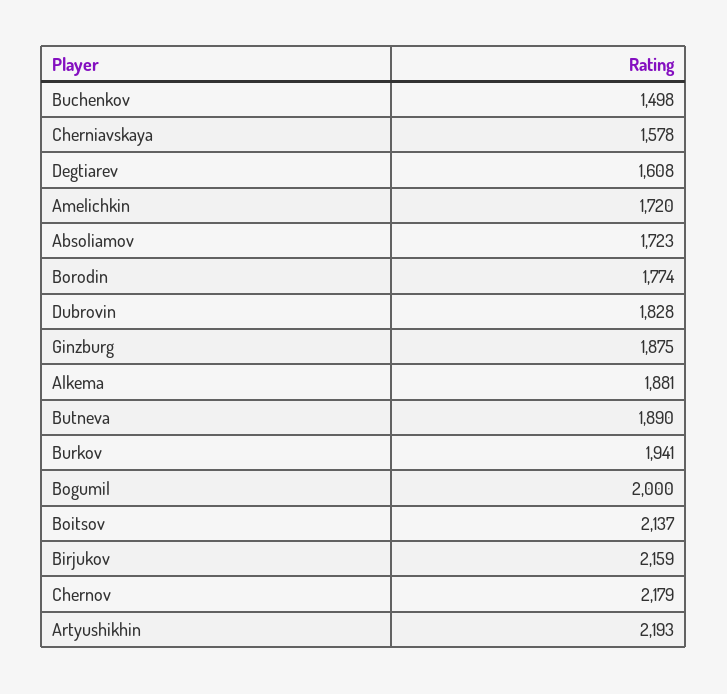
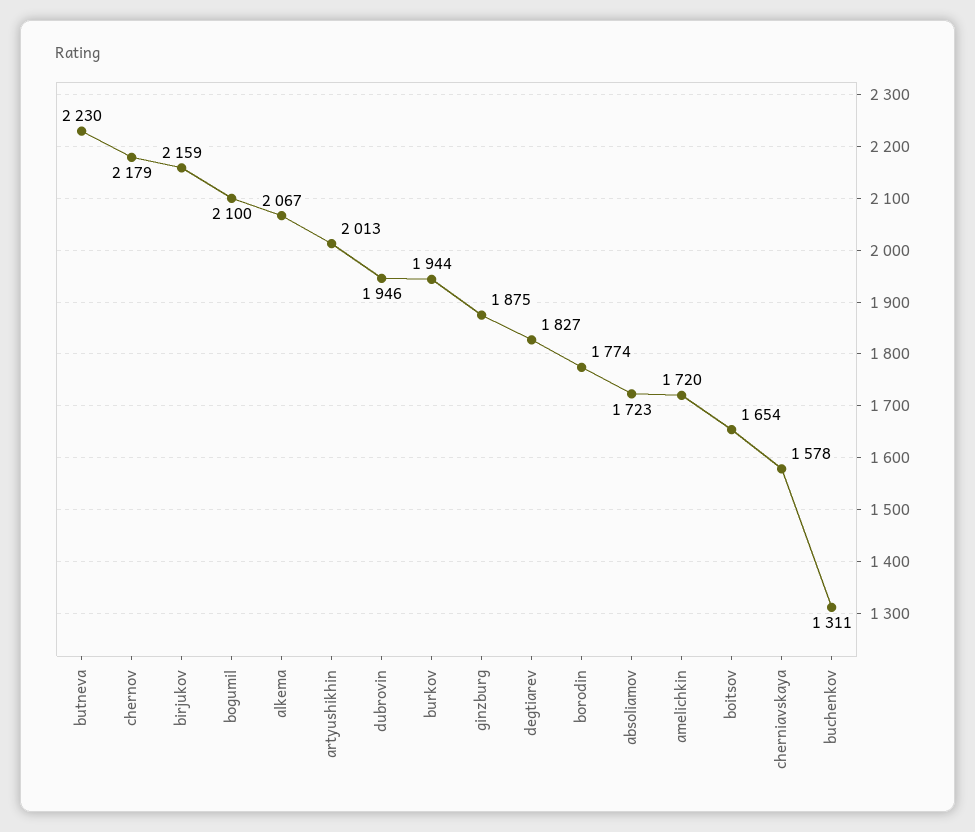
  {
-   "Buchenkov": 1498,
+   "Buchenkov": 1311,
    "Cherniavskaya": 1578,
-   "Degtiarev": 1608,
+   "Degtiarev": 1827,
    "Amelichkin": 1720,
    "Absoliamov": 1723,
    "Borodin": 1774,
-   "Dubrovin": 1828,
+   "Dubrovin": 1946,
    "Ginzburg": 1875,
-   "Alkema": 1881,
+   "Alkema": 2067,
-   "Butneva": 1890,
+   "Butneva": 2230,
-   "Burkov": 1941,
+   "Burkov": 1944,
-   "Bogumil": 2000,
+   "Bogumil": 2100,
-   "Boitsov": 2137,
+   "Boitsov": 1654,
    "Birjukov": 2159,
    "Chernov": 2179,
-   "Artyushikhin": 2193
+   "Artyushikhin": 2013
  }

